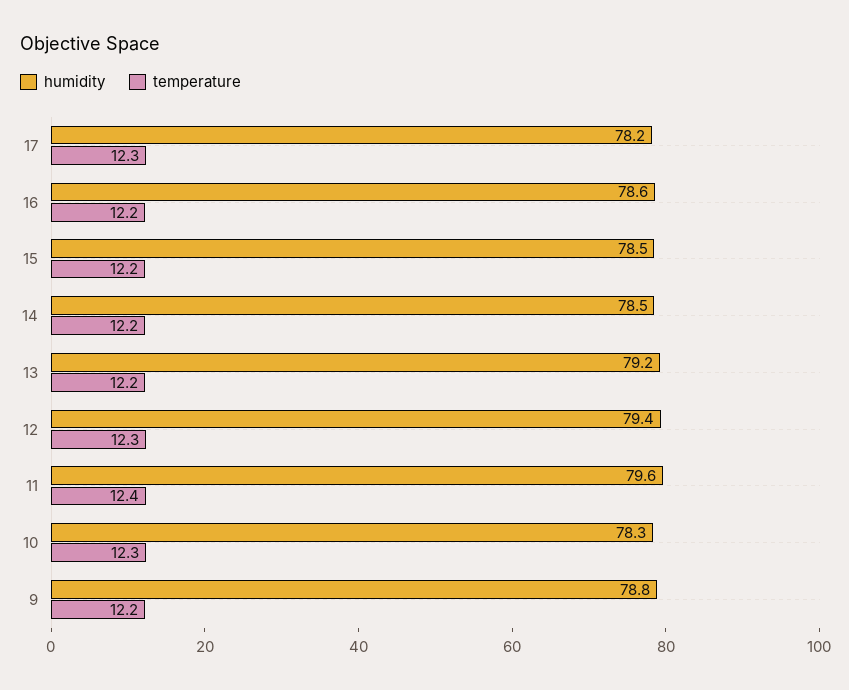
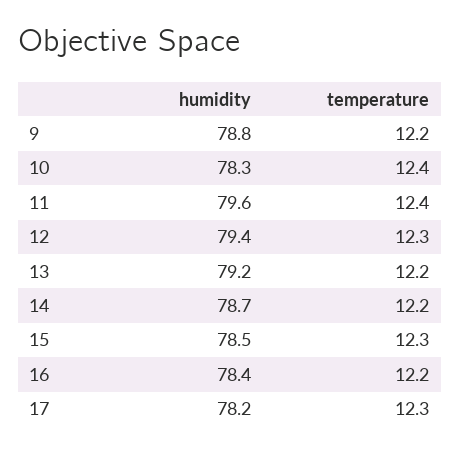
  {
    "humidity": {
      "17": 78.2,
-     "16": 78.6,
+     "16": 78.4,
      "15": 78.5,
-     "14": 78.5,
+     "14": 78.7,
      "13": 79.2,
      "12": 79.4,
      "11": 79.6,
      "10": 78.3,
      "9": 78.8
    },
    "temperature": {
      "17": 12.3,
      "16": 12.2,
-     "15": 12.2,
+     "15": 12.3,
      "14": 12.2,
      "13": 12.2,
      "12": 12.3,
      "11": 12.4,
-     "10": 12.3,
+     "10": 12.4,
      "9": 12.2
    }
  }

